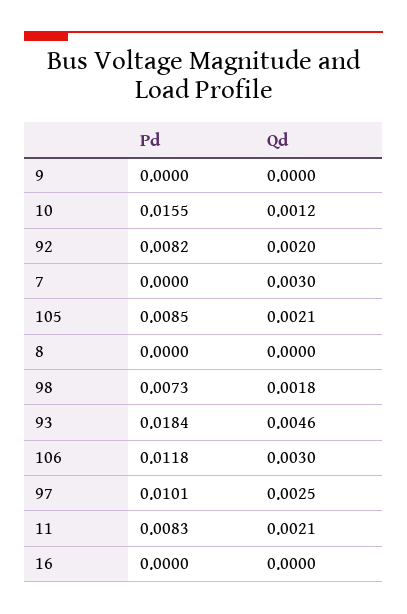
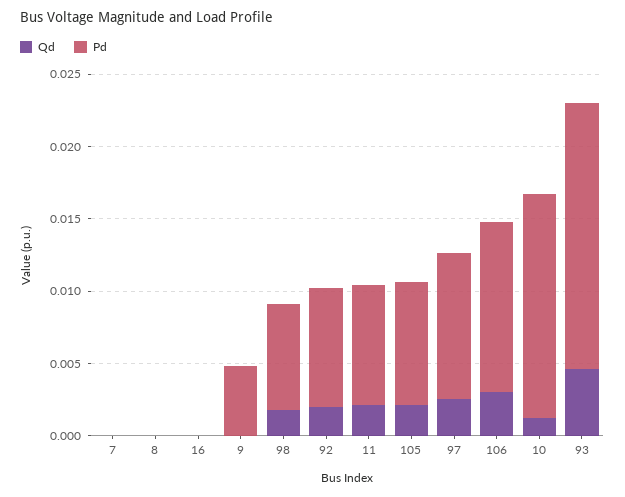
  {
    "Pd": {
-     "9": 0,
+     "9": 0.005,
      "10": 0.0155,
      "92": 0.0082,
      "7": 0,
      "105": 0.0085,
      "8": 0,
      "98": 0.0073,
      "93": 0.0184,
      "106": 0.0118,
      "97": 0.0101,
      "11": 0.0083,
      "16": 0
    },
    "Qd": {
      "9": 0,
      "10": 0.0012,
      "92": 0.002,
-     "7": 0.003,
+     "7": 0,
      "105": 0.0021,
      "8": 0,
      "98": 0.0018,
      "93": 0.0046,
      "106": 0.003,
      "97": 0.0025,
      "11": 0.0021,
      "16": 0
    }
  }

